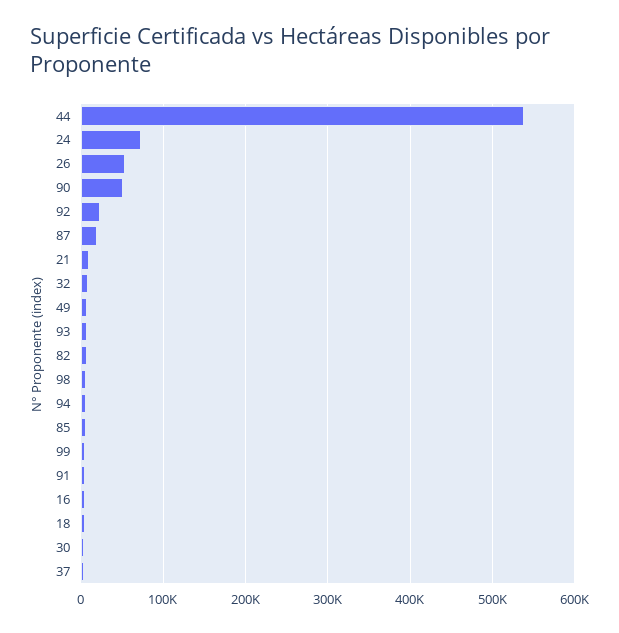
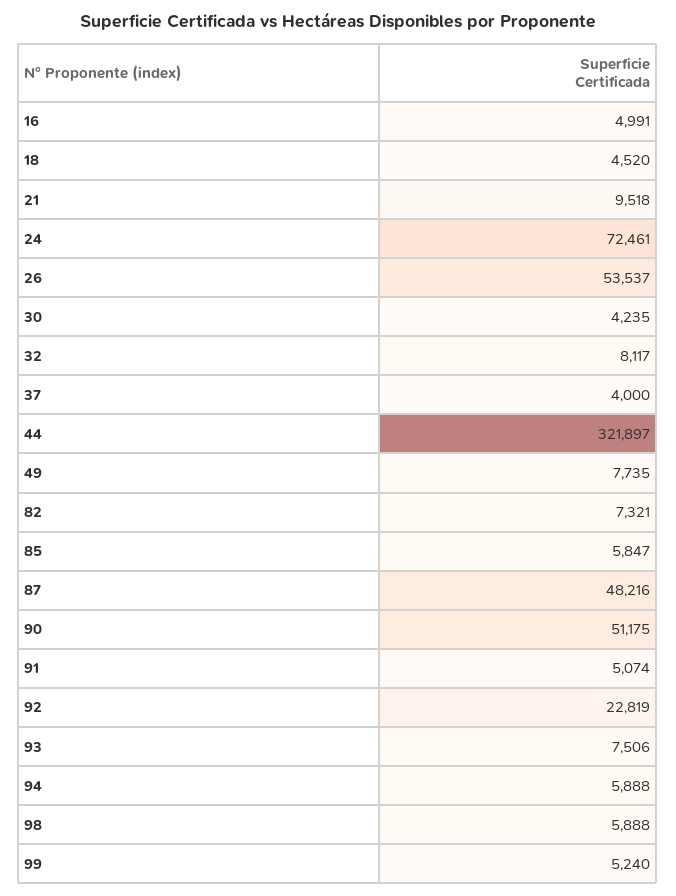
  {
-   "44": 540000,
+   "44": 321897,
    "24": 72461,
    "26": 53537,
    "90": 51175,
    "92": 22819,
-   "87": 20000,
+   "87": 48216,
    "21": 9518,
    "32": 8117,
    "49": 7735,
    "93": 7506,
    "82": 7321,
    "98": 5888,
    "94": 5888,
    "85": 5847,
    "99": 5240,
    "91": 5074,
    "16": 4991,
    "18": 4520,
    "30": 4235,
    "37": 4000
  }

